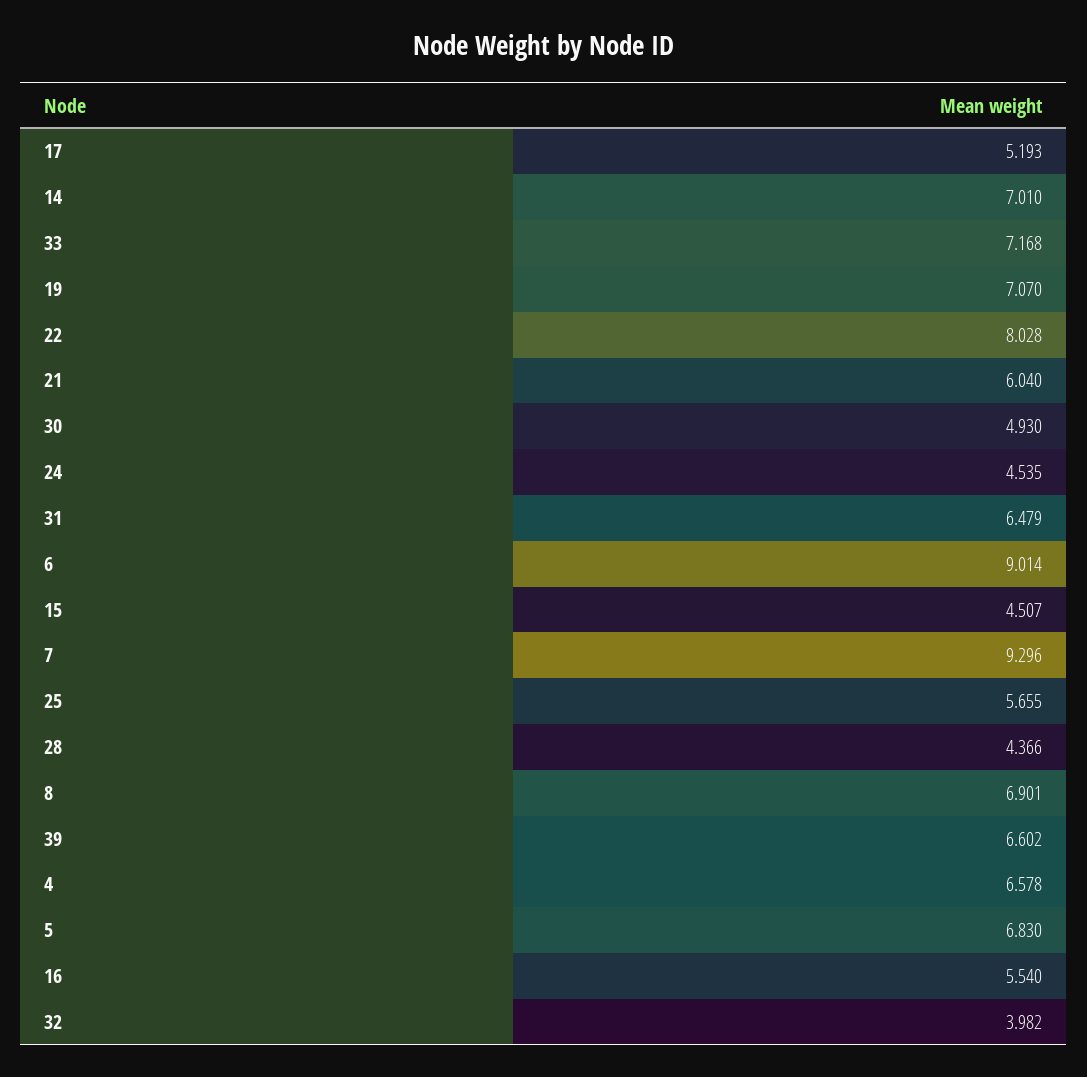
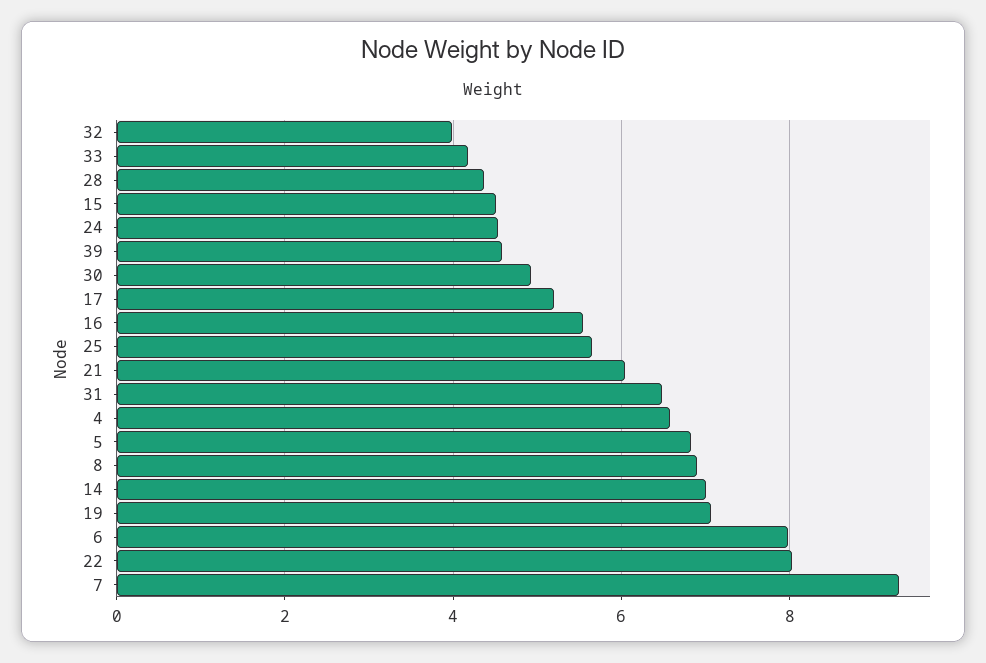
  {
    "17": 5.193,
    "14": 7.01,
-   "33": 7.168,
+   "33": 4.2,
    "19": 7.07,
    "22": 8.028,
    "21": 6.04,
    "30": 4.93,
    "24": 4.535,
    "31": 6.479,
-   "6": 9.014,
+   "6": 8,
    "15": 4.507,
    "7": 9.296,
    "25": 5.655,
    "28": 4.366,
    "8": 6.901,
-   "39": 6.602,
+   "39": 4.6,
    "4": 6.578,
    "5": 6.83,
    "16": 5.54,
    "32": 3.982
  }

